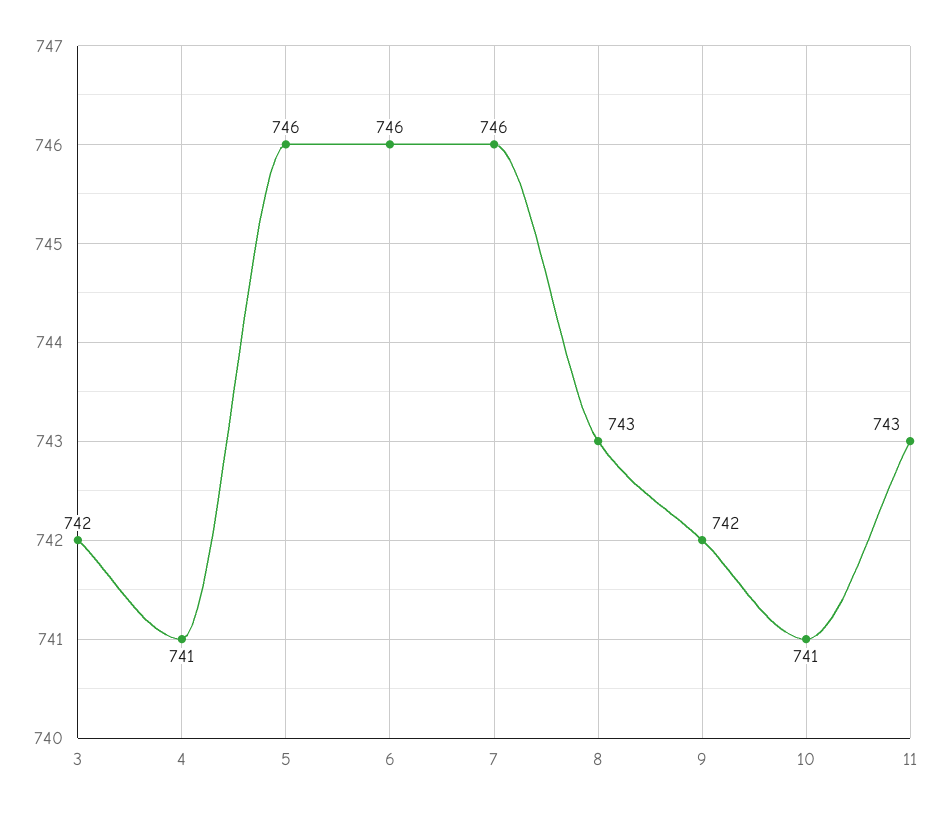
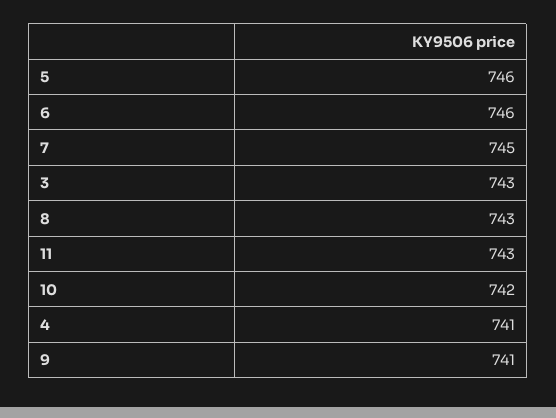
  {
-   "3": 742,
+   "3": 743,
    "4": 741,
    "5": 746,
    "6": 746,
-   "7": 746,
+   "7": 745,
    "8": 743,
-   "9": 742,
+   "9": 741,
-   "10": 741,
+   "10": 742,
    "11": 743
  }

